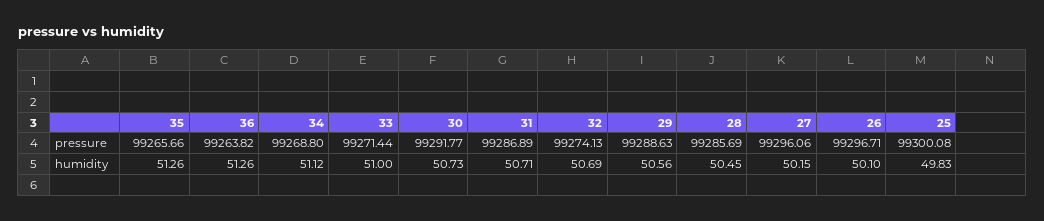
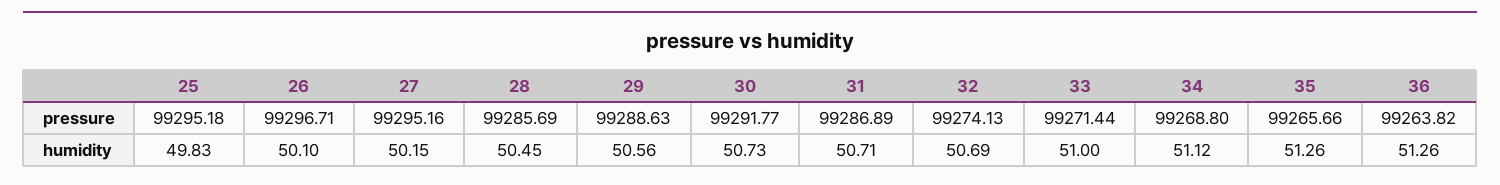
  {
    "35": {
      "pressure": 99265.66,
      "humidity": 51.26
    },
    "36": {
      "pressure": 99263.82,
      "humidity": 51.26
    },
    "34": {
      "pressure": 99268.8,
      "humidity": 51.12
    },
    "33": {
      "pressure": 99271.44,
      "humidity": 51
    },
    "30": {
      "pressure": 99291.77,
      "humidity": 50.73
    },
    "31": {
      "pressure": 99286.89,
      "humidity": 50.71
    },
    "32": {
      "pressure": 99274.13,
      "humidity": 50.69
    },
    "29": {
      "pressure": 99288.63,
      "humidity": 50.56
    },
    "28": {
      "pressure": 99285.69,
      "humidity": 50.45
    },
    "27": {
-     "pressure": 99296.06,
+     "pressure": 99295.16,
      "humidity": 50.15
    },
    "26": {
      "pressure": 99296.71,
      "humidity": 50.1
    },
    "25": {
-     "pressure": 99300.08,
+     "pressure": 99295.18,
      "humidity": 49.83
    }
  }

